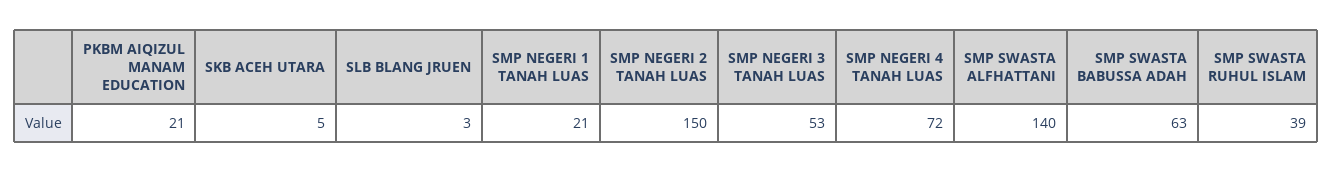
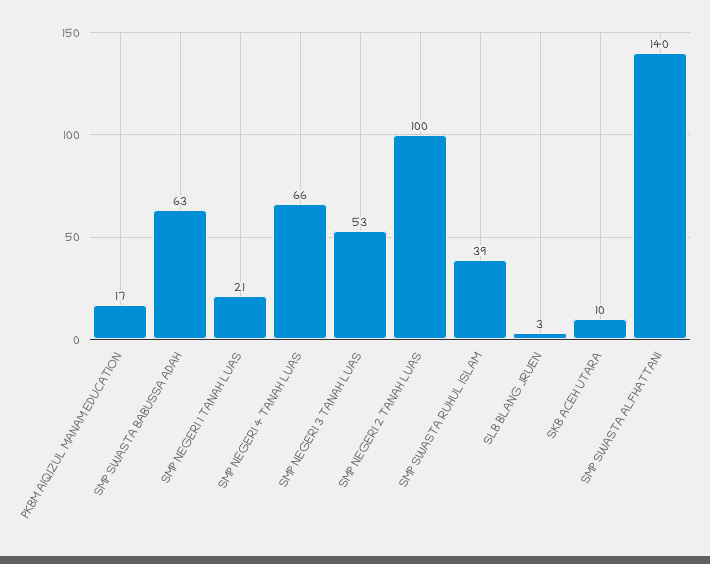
  {
-   "PKBM AIQIZUL MANAM EDUCATION": 21,
+   "PKBM AIQIZUL MANAM EDUCATION": 17,
-   "SKB ACEH UTARA": 5,
+   "SKB ACEH UTARA": 10,
    "SLB BLANG JRUEN": 3,
    "SMP NEGERI 1 TANAH LUAS": 21,
-   "SMP NEGERI 2 TANAH LUAS": 150,
+   "SMP NEGERI 2 TANAH LUAS": 100,
    "SMP NEGERI 3 TANAH LUAS": 53,
-   "SMP NEGERI 4 TANAH LUAS": 72,
+   "SMP NEGERI 4 TANAH LUAS": 66,
    "SMP SWASTA ALFHATTANI": 140,
    "SMP SWASTA BABUSSA ADAH": 63,
    "SMP SWASTA RUHUL ISLAM": 39
  }

